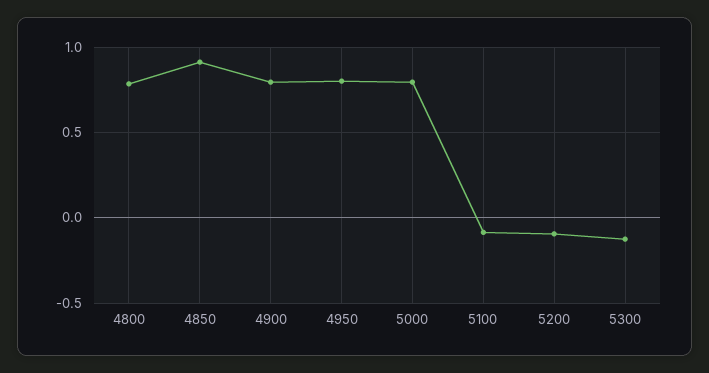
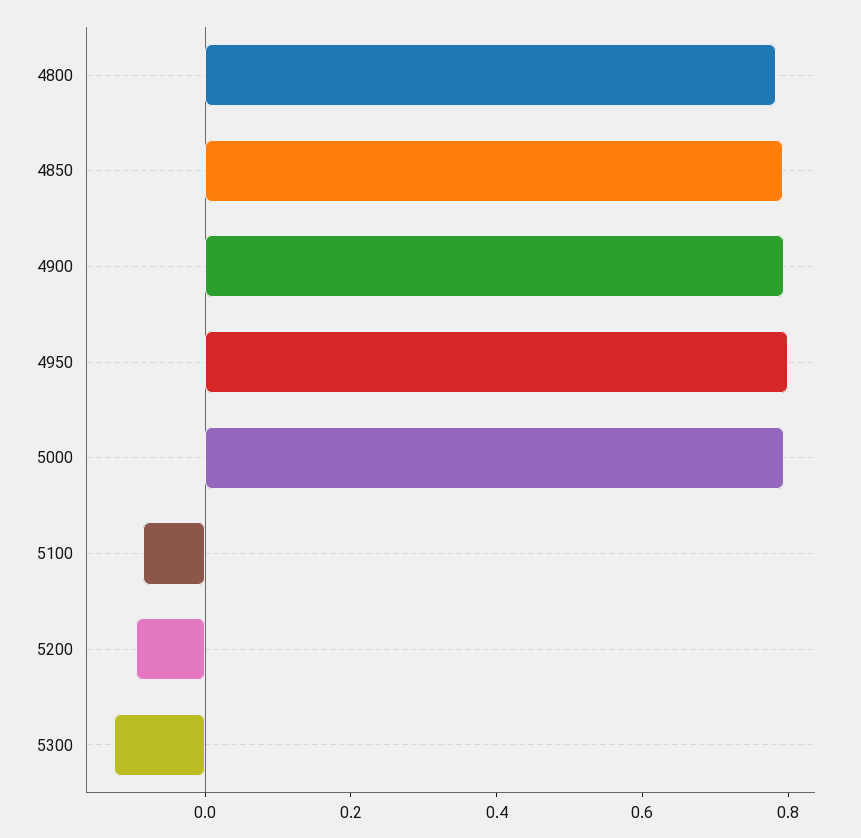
  {
    "4800": 0.8,
-   "4850": 0.9,
+   "4850": 0.8,
    "4900": 0.8,
    "4950": 0.8,
    "5000": 0.8,
    "5100": -0.1,
    "5200": -0.1,
    "5300": -0.15
  }

